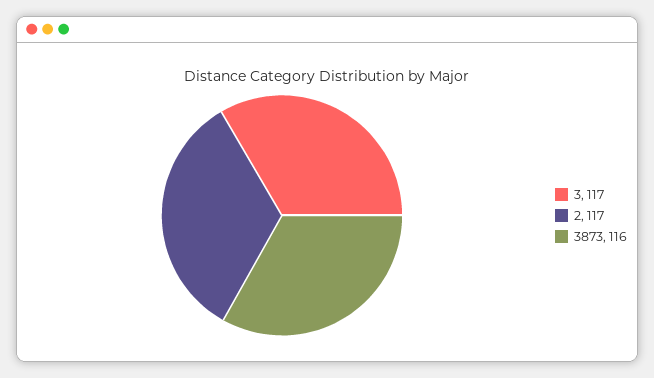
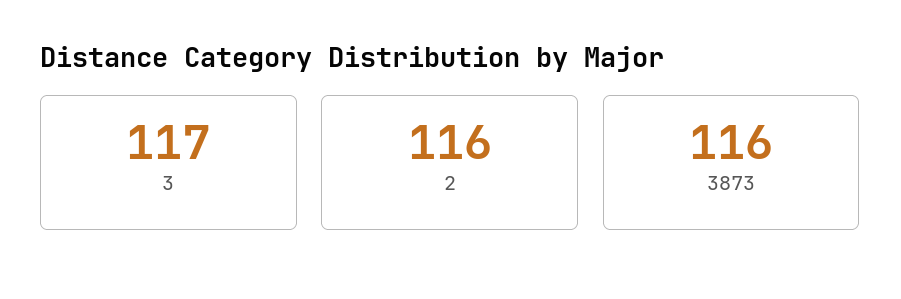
  {
    "3": 117,
-   "2": 117,
+   "2": 116,
    "3873": 116
  }

